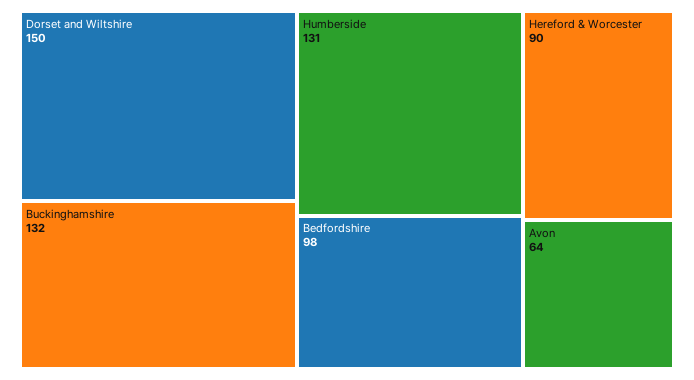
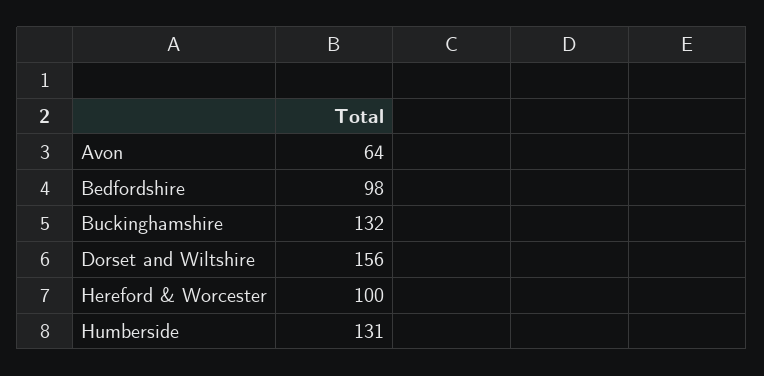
  {
-   "Dorset and Wiltshire": 150,
+   "Dorset and Wiltshire": 156,
    "Buckinghamshire": 132,
    "Humberside": 131,
    "Bedfordshire": 98,
-   "Hereford & Worcester": 90,
+   "Hereford & Worcester": 100,
    "Avon": 64
  }

